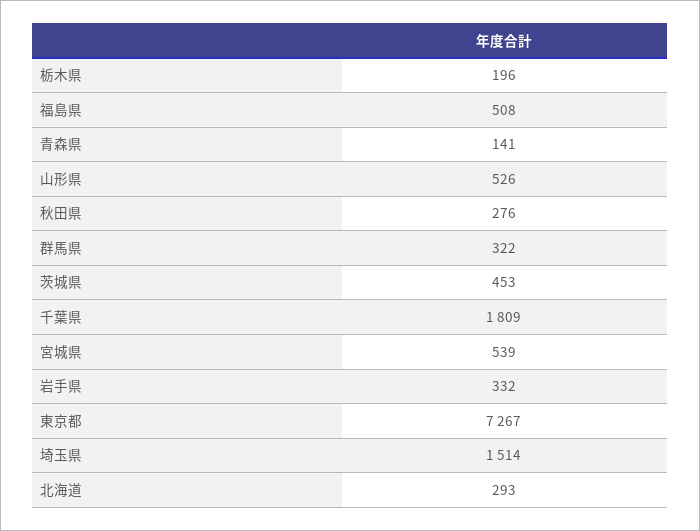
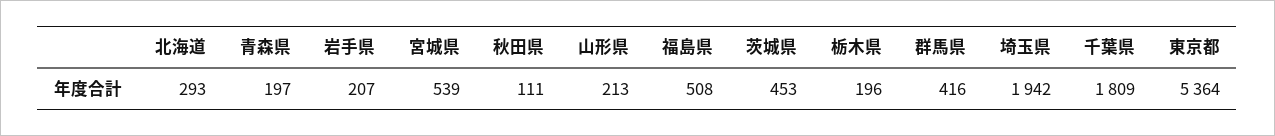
  {
    "栃木県": 196,
    "福島県": 508,
-   "青森県": 141,
+   "青森県": 197,
-   "山形県": 526,
+   "山形県": 213,
-   "秋田県": 276,
+   "秋田県": 111,
-   "群馬県": 322,
+   "群馬県": 416,
    "茨城県": 453,
    "千葉県": 1809,
    "宮城県": 539,
-   "岩手県": 332,
+   "岩手県": 207,
-   "東京都": 7267,
+   "東京都": 5364,
-   "埼玉県": 1514,
+   "埼玉県": 1942,
    "北海道": 293
  }

